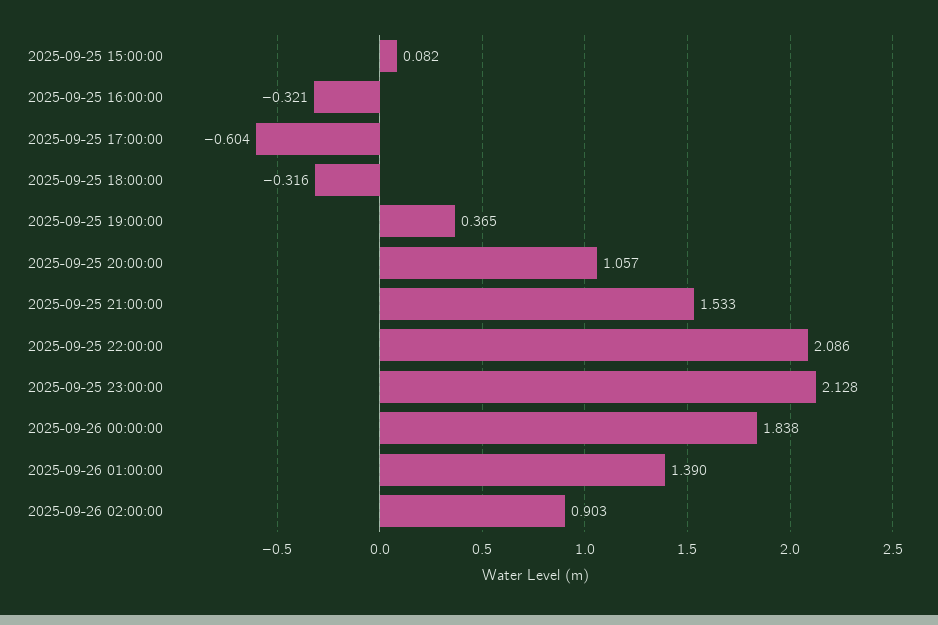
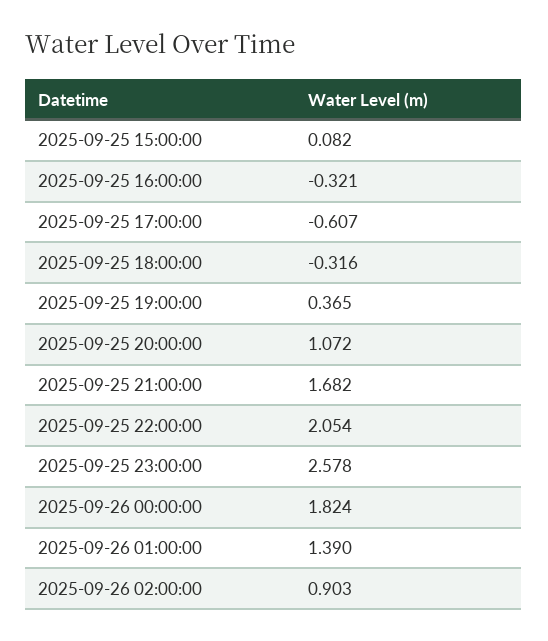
  {
    "2025-09-25 15:00:00": 0.082,
    "2025-09-25 16:00:00": -0.321,
-   "2025-09-25 17:00:00": -0.604,
+   "2025-09-25 17:00:00": -0.607,
    "2025-09-25 18:00:00": -0.316,
    "2025-09-25 19:00:00": 0.365,
-   "2025-09-25 20:00:00": 1.057,
+   "2025-09-25 20:00:00": 1.072,
-   "2025-09-25 21:00:00": 1.533,
+   "2025-09-25 21:00:00": 1.682,
-   "2025-09-25 22:00:00": 2.086,
+   "2025-09-25 22:00:00": 2.054,
-   "2025-09-25 23:00:00": 2.128,
+   "2025-09-25 23:00:00": 2.578,
-   "2025-09-26 00:00:00": 1.838,
+   "2025-09-26 00:00:00": 1.824,
    "2025-09-26 01:00:00": 1.39,
    "2025-09-26 02:00:00": 0.903
  }

